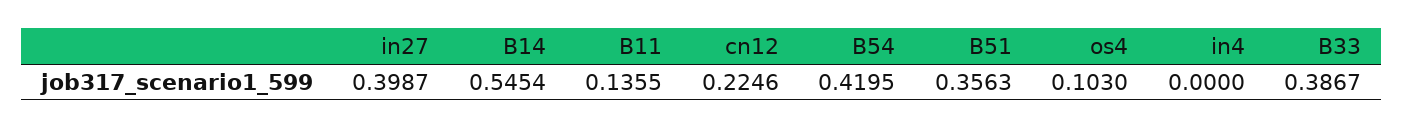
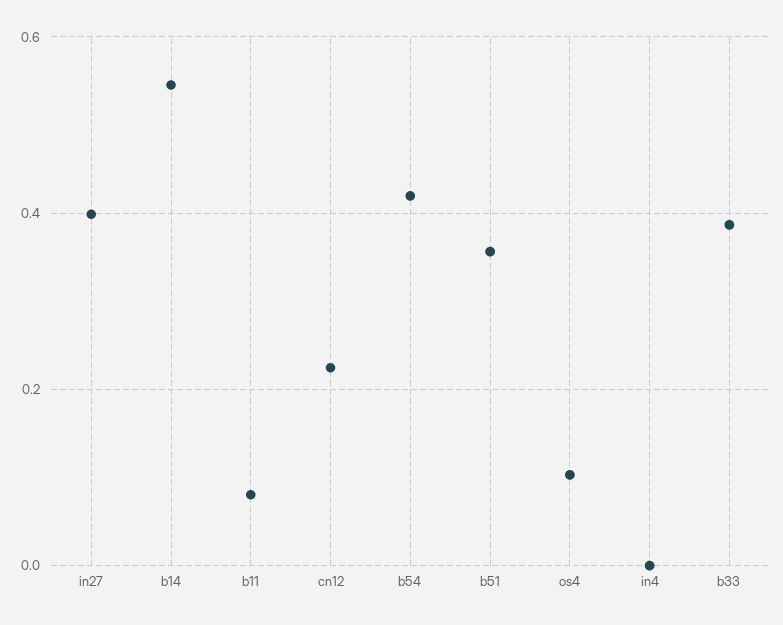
  {
    "in27": 0.3987,
    "B14": 0.5454,
-   "B11": 0.1355,
+   "B11": 0.08,
    "cn12": 0.2246,
    "B54": 0.4195,
    "B51": 0.3563,
    "os4": 0.103,
    "in4": 0,
    "B33": 0.3867
  }

